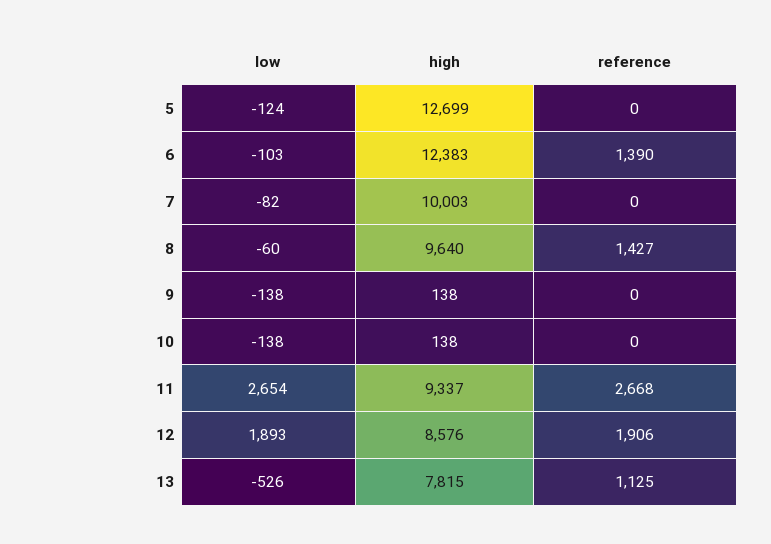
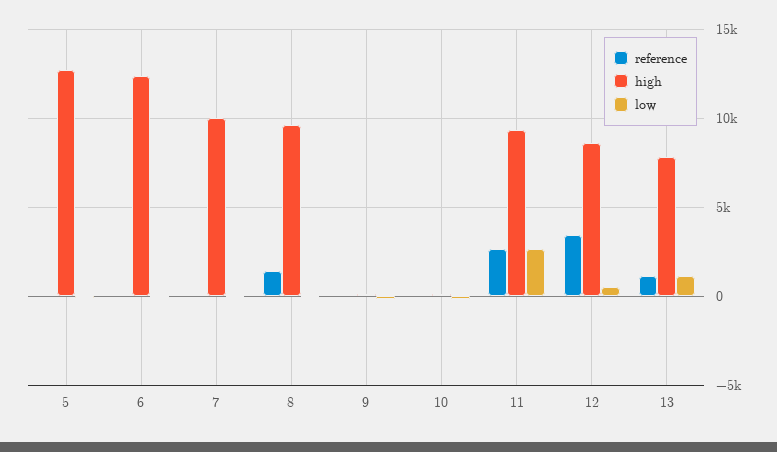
  {
    "low": {
      "5": -124,
      "6": -103,
      "7": -82,
      "8": -60,
      "9": -138,
      "10": -138,
      "11": 2654,
-     "12": 1893,
+     "12": 500,
-     "13": -526
+     "13": 1000
    },
    "high": {
      "5": 12699,
      "6": 12383,
      "7": 10003,
      "8": 9640,
      "9": 138,
      "10": 138,
      "11": 9337,
      "12": 8576,
      "13": 7815
    },
    "reference": {
      "5": 0,
-     "6": 1390,
+     "6": 0,
      "7": 0,
      "8": 1427,
      "9": 0,
      "10": 0,
      "11": 2668,
-     "12": 1906,
+     "12": 3500,
      "13": 1125
    }
  }

